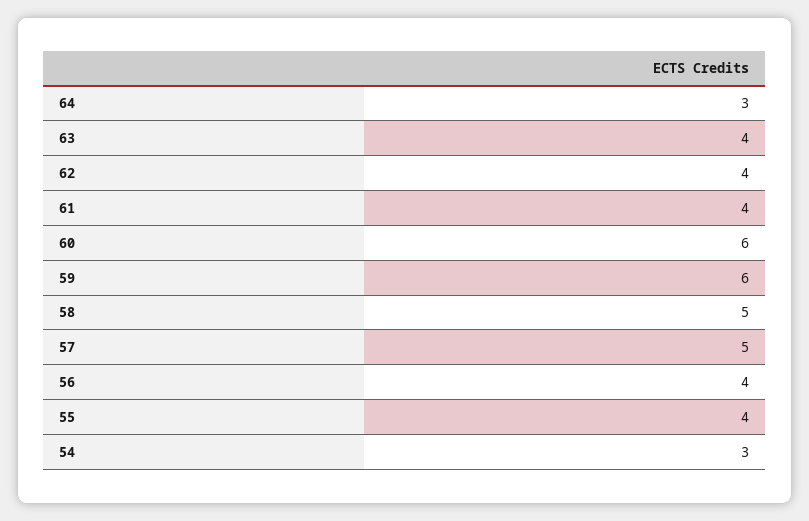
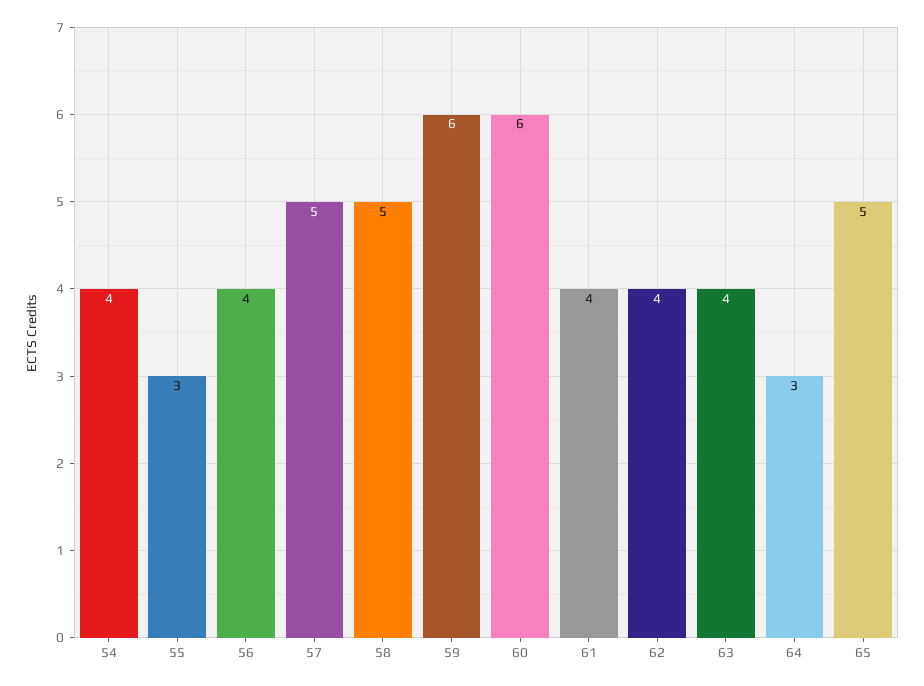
  {
    "64": 3,
    "63": 4,
    "62": 4,
    "61": 4,
    "60": 6,
    "59": 6,
    "58": 5,
    "57": 5,
    "56": 4,
-   "55": 4,
+   "55": 3,
-   "54": 3
+   "54": 4,
+   "65": 5
  }

